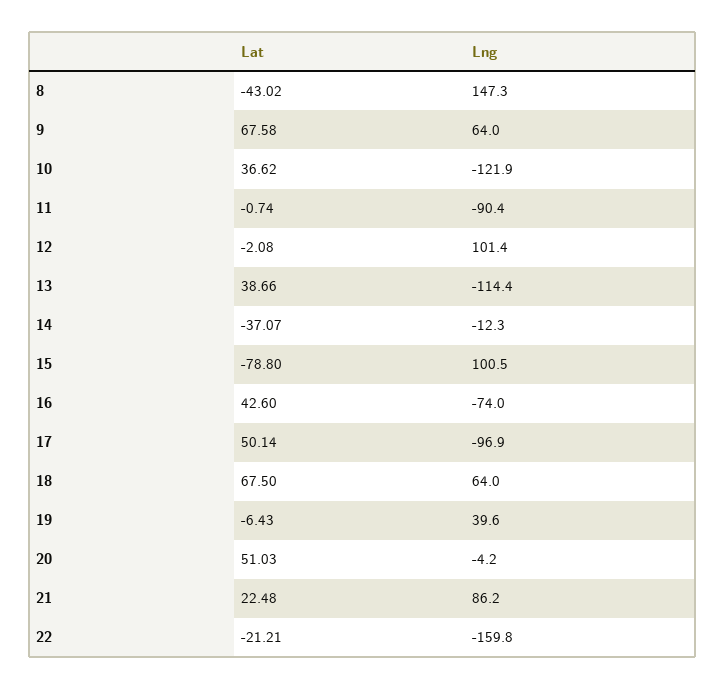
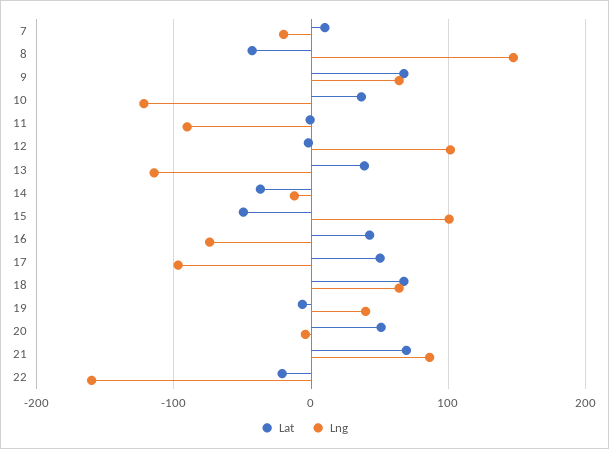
  {
    "Lat": {
      "8": -43.02,
      "9": 67.58,
      "10": 36.62,
      "11": -0.74,
      "12": -2.08,
      "13": 38.66,
      "14": -37.07,
-     "15": -78.8,
+     "15": -50,
      "16": 42.6,
      "17": 50.14,
      "18": 67.5,
      "19": -6.43,
      "20": 51.03,
-     "21": 22.48,
+     "21": 70,
-     "22": -21.21
+     "22": -21.21,
+     "7": 10
    },
    "Lng": {
      "8": 147.3,
      "9": 64,
      "10": -121.9,
      "11": -90.4,
      "12": 101.4,
      "13": -114.4,
      "14": -12.3,
      "15": 100.5,
      "16": -74,
      "17": -96.9,
      "18": 64,
      "19": 39.6,
      "20": -4.2,
      "21": 86.2,
-     "22": -159.8
+     "22": -159.8,
+     "7": -20
    }
  }

